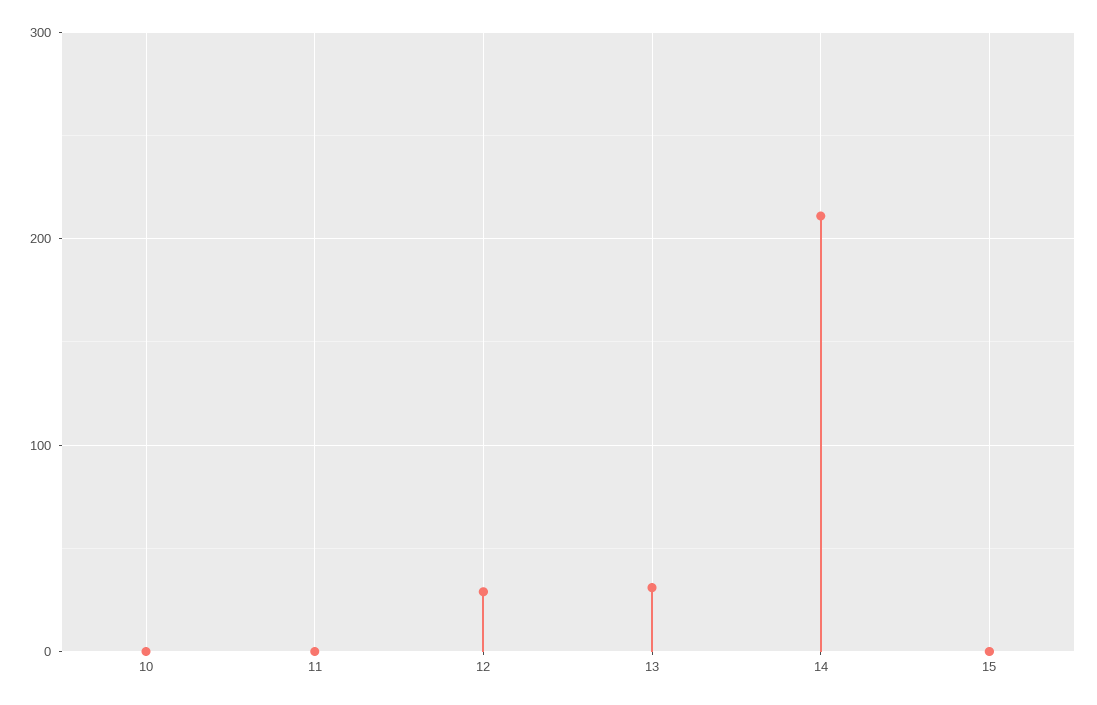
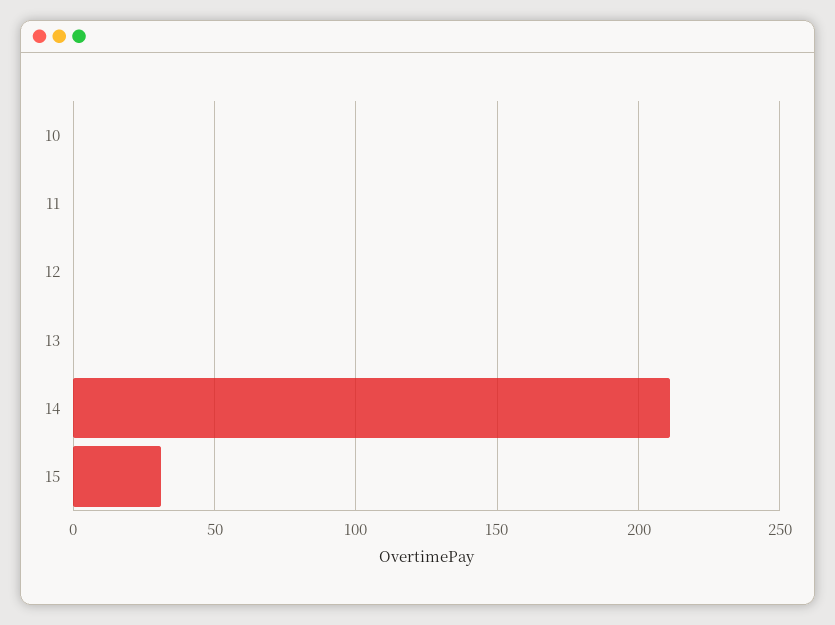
  {
    "10": 0,
    "11": 0,
-   "12": 30,
+   "12": 0,
-   "13": 30,
+   "13": 0,
    "14": 210,
-   "15": 0
+   "15": 30
  }

